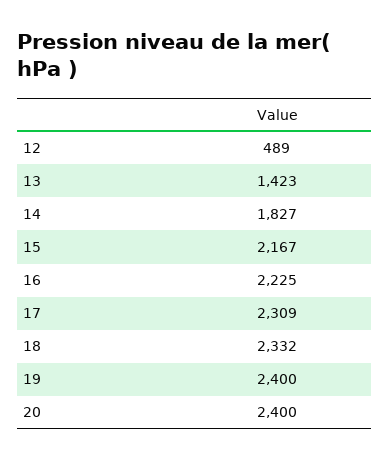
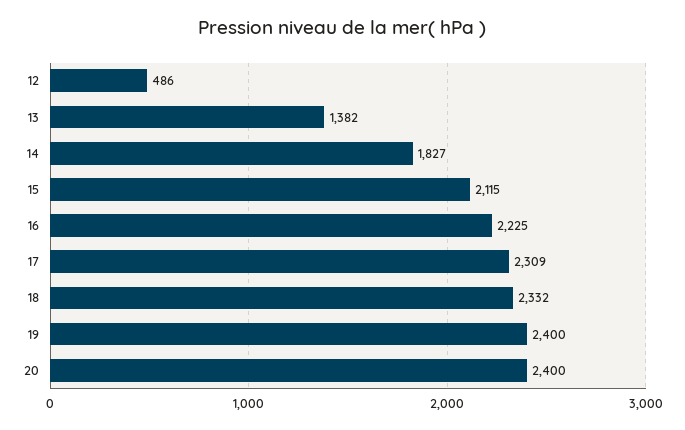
  {
-   "12": 489,
+   "12": 486,
-   "13": 1423,
+   "13": 1382,
    "14": 1827,
-   "15": 2167,
+   "15": 2115,
    "16": 2225,
    "17": 2309,
    "18": 2332,
    "19": 2400,
    "20": 2400
  }

